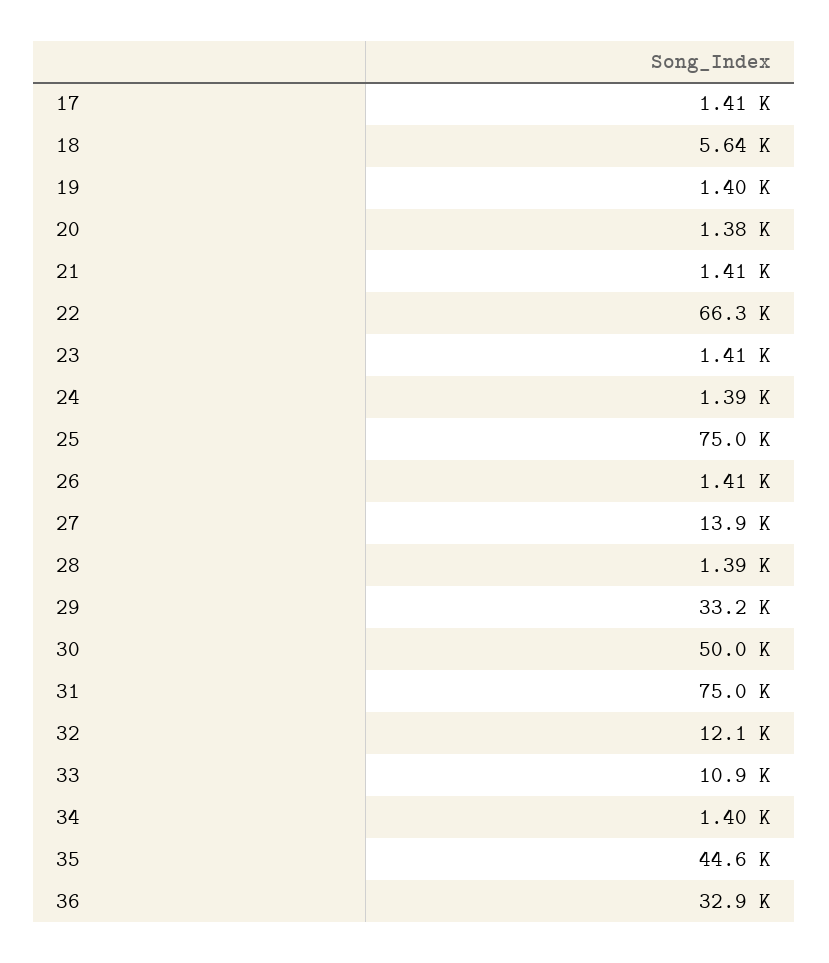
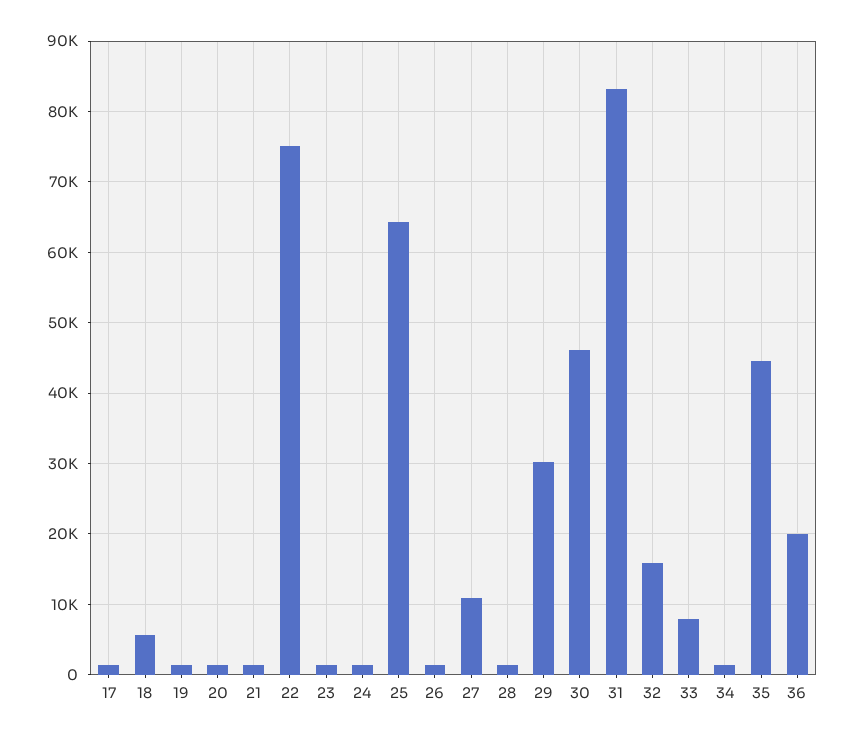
  {
    "17": 1410,
    "18": 5640,
    "19": 1400,
    "20": 1380,
    "21": 1410,
-   "22": 66300,
+   "22": 75000,
    "23": 1410,
    "24": 1390,
-   "25": 75000,
+   "25": 64000,
    "26": 1410,
-   "27": 13900,
+   "27": 11000,
    "28": 1390,
-   "29": 33200,
+   "29": 30000,
-   "30": 50000,
+   "30": 46000,
-   "31": 75000,
+   "31": 83000,
-   "32": 12100,
+   "32": 16000,
-   "33": 10900,
+   "33": 8000,
    "34": 1400,
    "35": 44600,
-   "36": 32900
+   "36": 20000
  }

